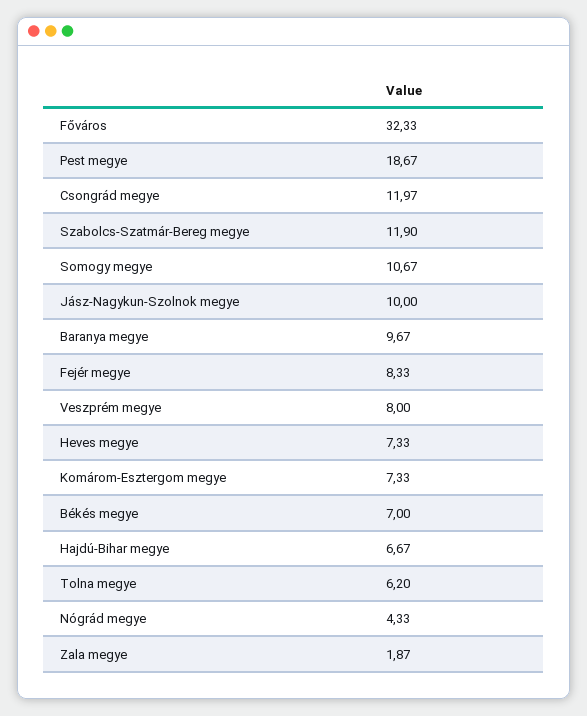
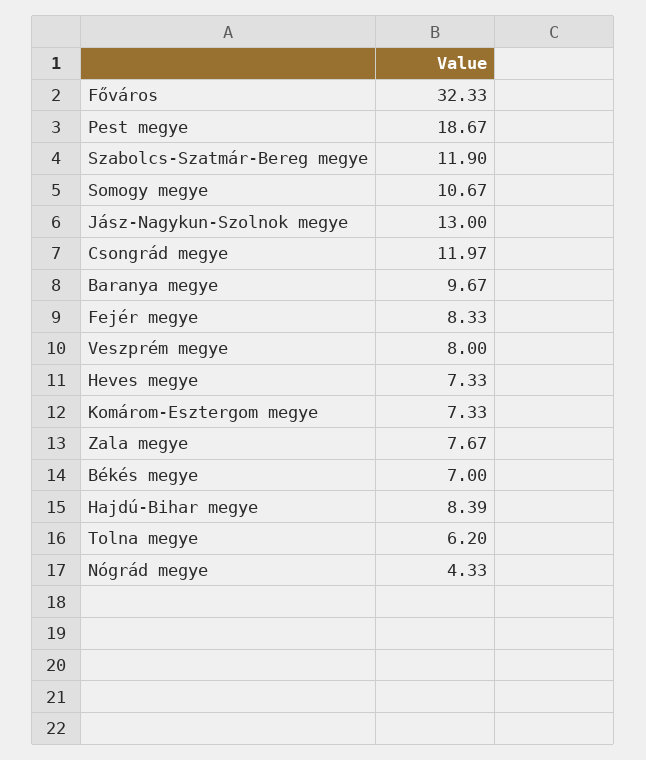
  {
    "Főváros": 32.33,
    "Pest megye": 18.67,
    "Csongrád megye": 11.97,
    "Szabolcs-Szatmár-Bereg megye": 11.9,
    "Somogy megye": 10.67,
-   "Jász-Nagykun-Szolnok megye": 10,
+   "Jász-Nagykun-Szolnok megye": 13,
    "Baranya megye": 9.67,
    "Fejér megye": 8.33,
    "Veszprém megye": 8,
    "Heves megye": 7.33,
    "Komárom-Esztergom megye": 7.33,
    "Békés megye": 7,
-   "Hajdú-Bihar megye": 6.67,
+   "Hajdú-Bihar megye": 8.39,
    "Tolna megye": 6.2,
    "Nógrád megye": 4.33,
-   "Zala megye": 1.87
+   "Zala megye": 7.67
  }

